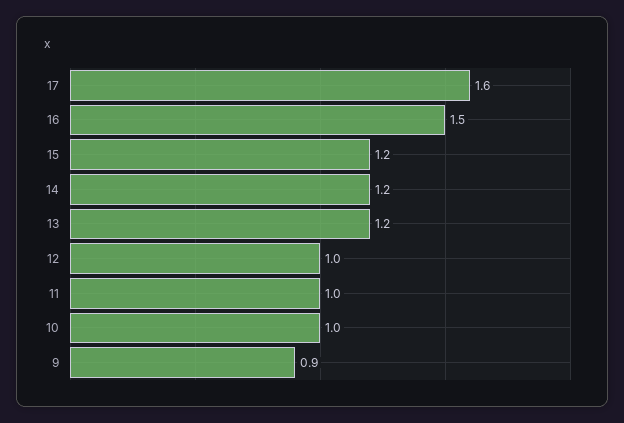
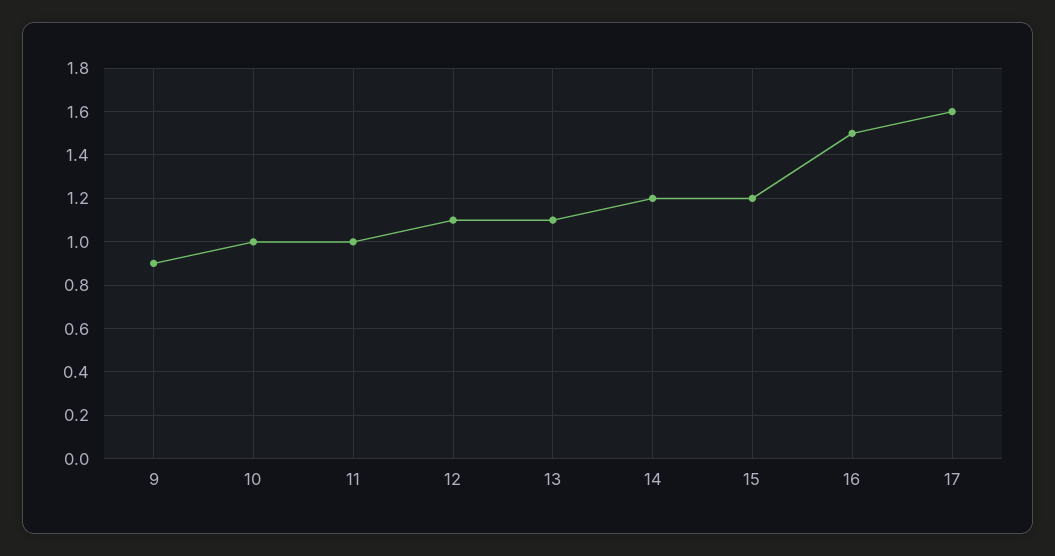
  {
    "17": 1.6,
    "16": 1.5,
    "15": 1.2,
    "14": 1.2,
-   "13": 1.2,
+   "13": 1.1,
-   "12": 1,
+   "12": 1.1,
    "11": 1,
    "10": 1,
    "9": 0.9
  }

